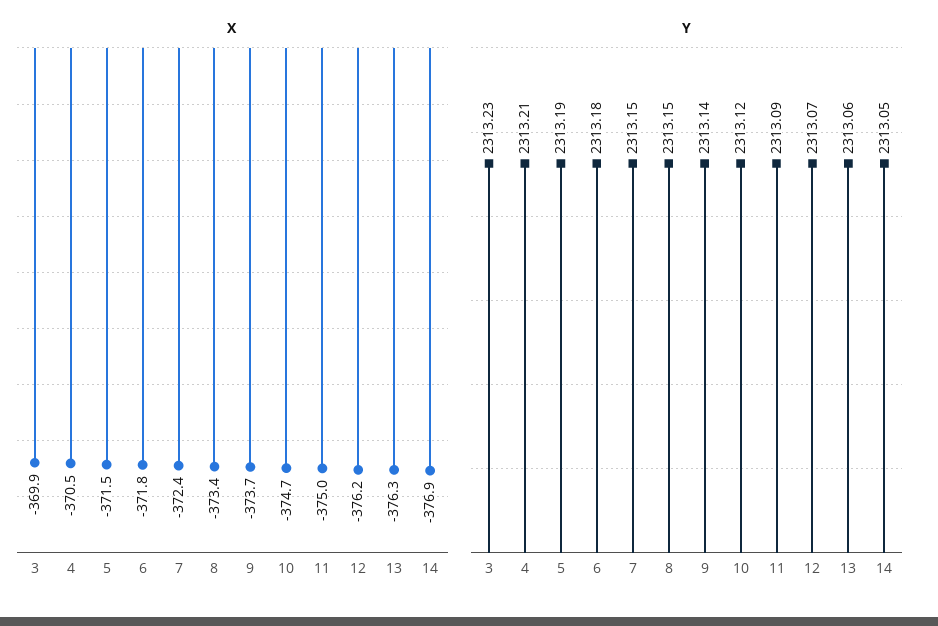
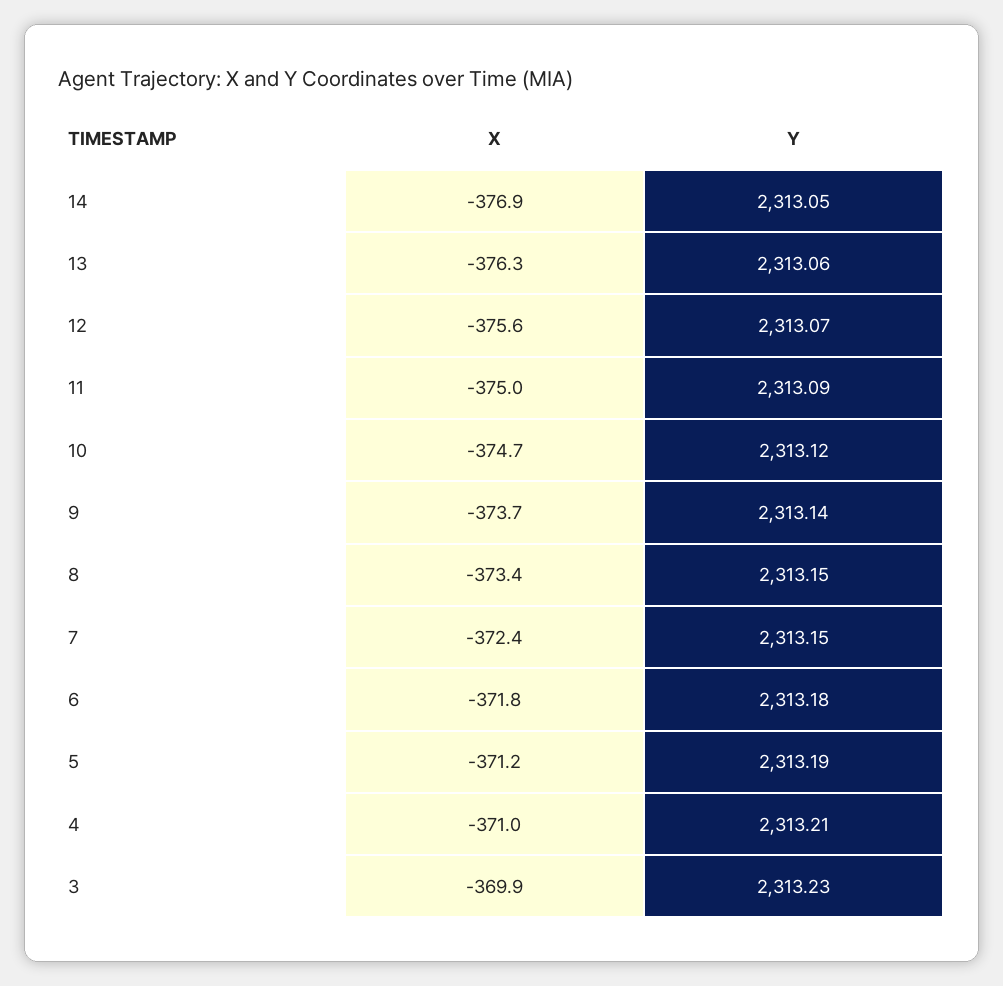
  {
    "X": {
      "3": -369.9,
-     "4": -370.5,
+     "4": -371,
-     "5": -371.5,
+     "5": -371.2,
      "6": -371.8,
      "7": -372.4,
      "8": -373.4,
      "9": -373.7,
      "10": -374.7,
      "11": -375,
-     "12": -376.2,
+     "12": -375.6,
      "13": -376.3,
      "14": -376.9
    },
    "Y": {
      "3": 2313.23,
      "4": 2313.21,
      "5": 2313.19,
      "6": 2313.18,
      "7": 2313.15,
      "8": 2313.15,
      "9": 2313.14,
      "10": 2313.12,
      "11": 2313.09,
      "12": 2313.07,
      "13": 2313.06,
      "14": 2313.05
    }
  }

